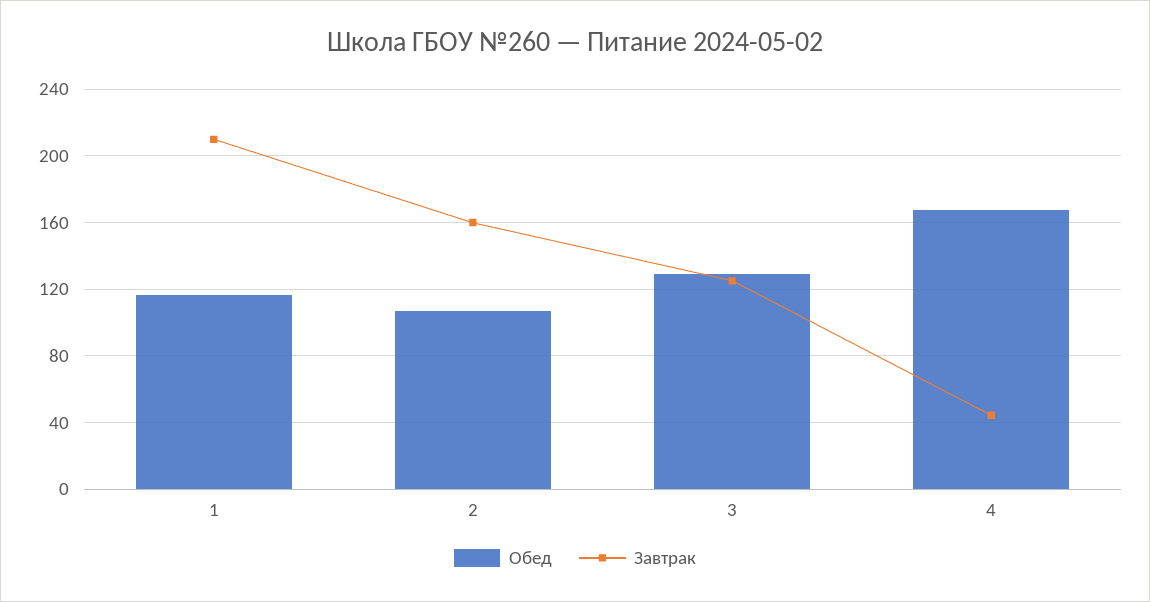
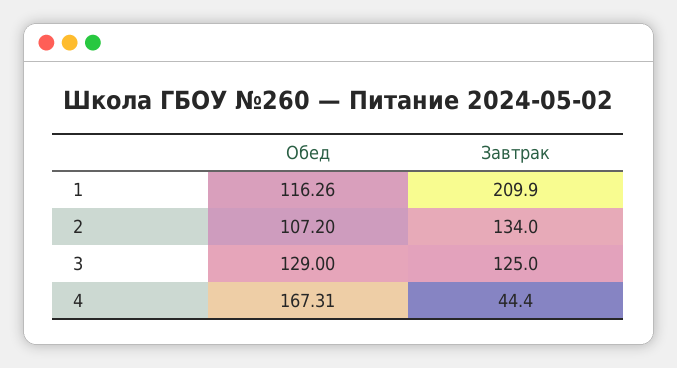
  {
    "Обед": {
      "1": 116.26,
      "2": 107.2,
      "3": 129,
      "4": 167.31
    },
    "Завтрак": {
      "1": 209.9,
-     "2": 160,
+     "2": 134,
      "3": 125,
      "4": 44.4
    }
  }

